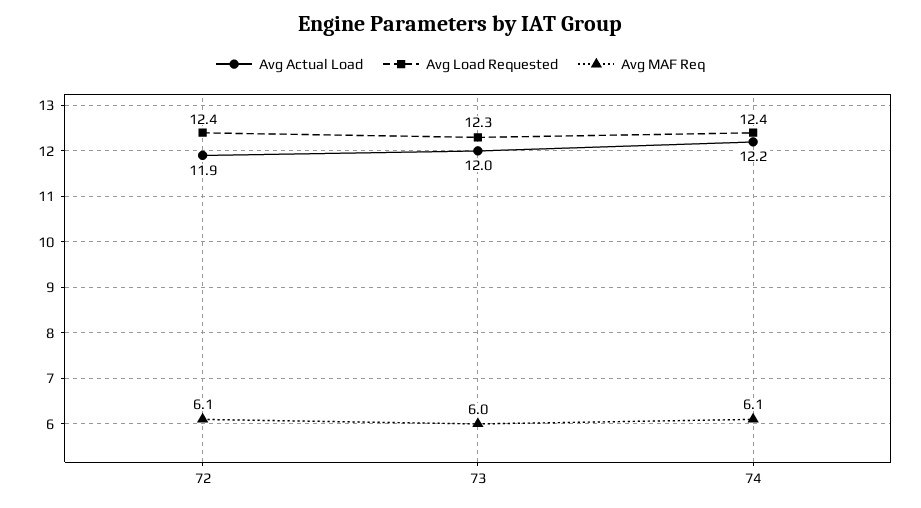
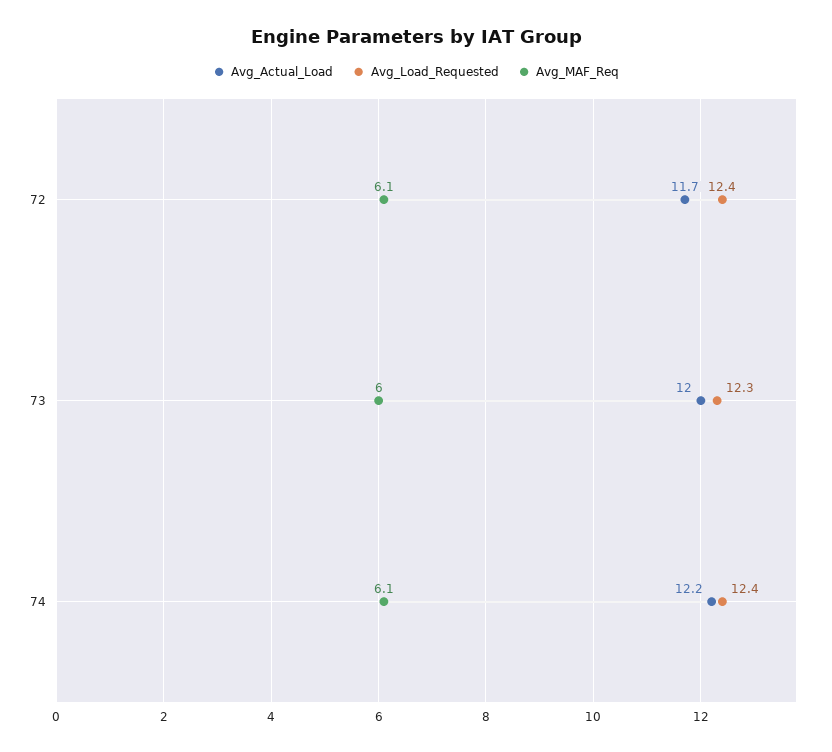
  {
    "Avg Actual Load": {
-     "72": 11.9,
+     "72": 11.7,
      "73": 12,
      "74": 12.2
    },
    "Avg Load Requested": {
      "72": 12.4,
      "73": 12.3,
      "74": 12.4
    },
    "Avg MAF Req": {
      "72": 6.1,
      "73": 6,
      "74": 6.1
    }
  }

